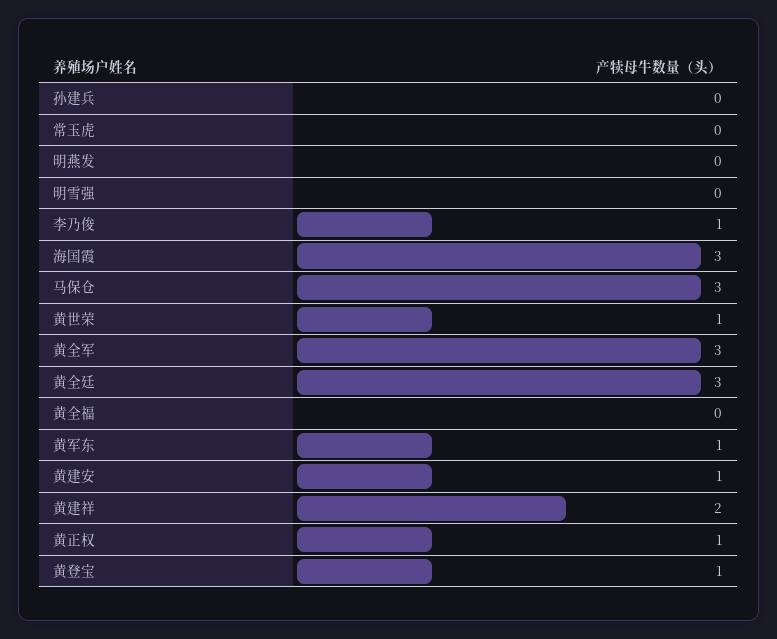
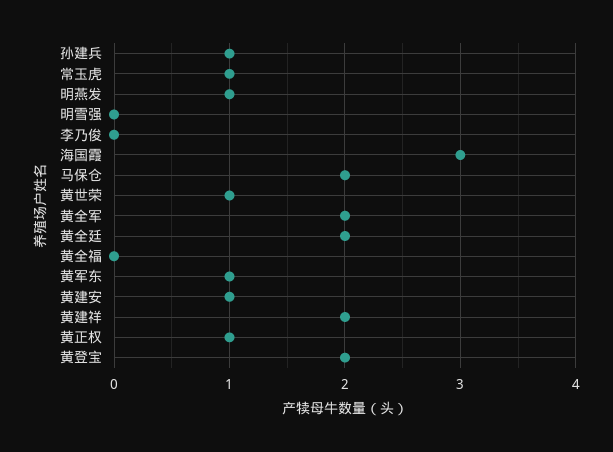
  {
-   "孙建兵": 0,
+   "孙建兵": 1,
-   "常玉虎": 0,
+   "常玉虎": 1,
-   "明燕发": 0,
+   "明燕发": 1,
    "明雪强": 0,
-   "李乃俊": 1,
+   "李乃俊": 0,
    "海国霞": 3,
-   "马保仓": 3,
+   "马保仓": 2,
    "黄世荣": 1,
-   "黄全军": 3,
+   "黄全军": 2,
-   "黄全廷": 3,
+   "黄全廷": 2,
    "黄全福": 0,
    "黄军东": 1,
    "黄建安": 1,
    "黄建祥": 2,
    "黄正权": 1,
-   "黄登宝": 1
+   "黄登宝": 2
  }

